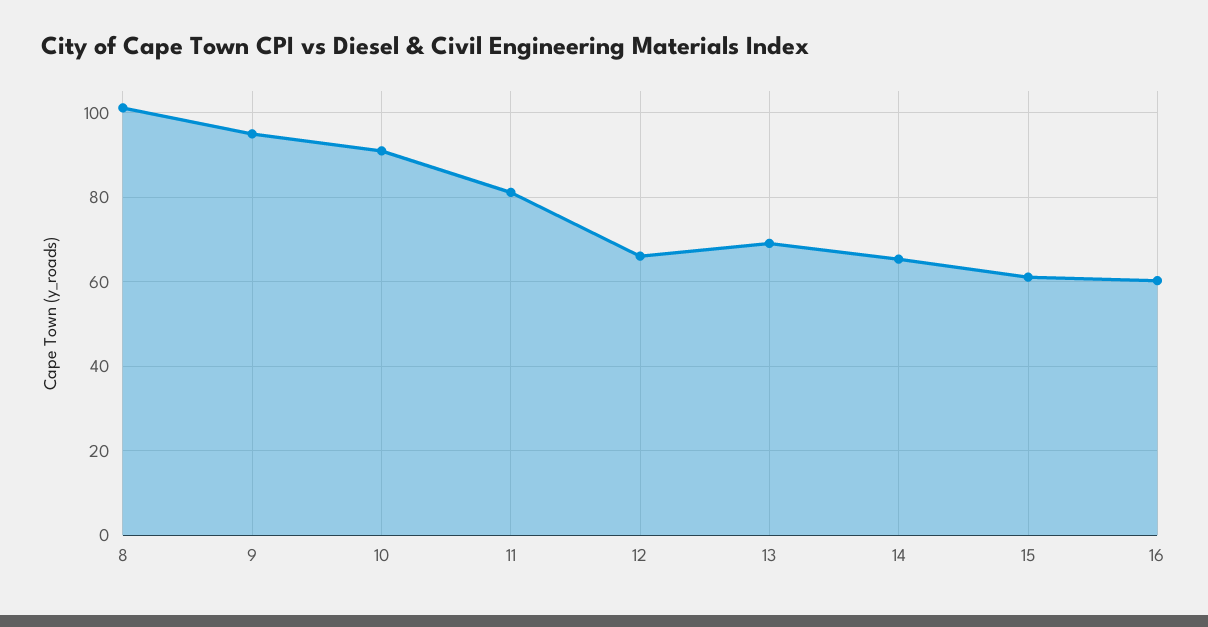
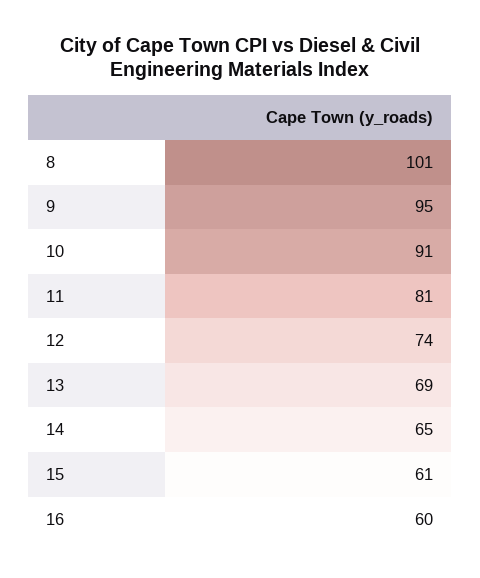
  {
    "8": 101,
    "9": 95,
    "10": 91,
    "11": 81,
-   "12": 66,
+   "12": 74,
    "13": 69,
    "14": 65,
    "15": 61,
    "16": 60
  }

